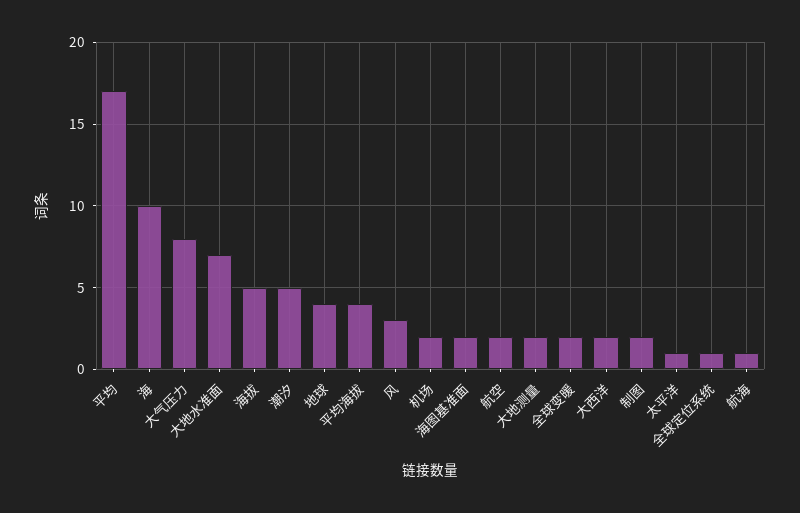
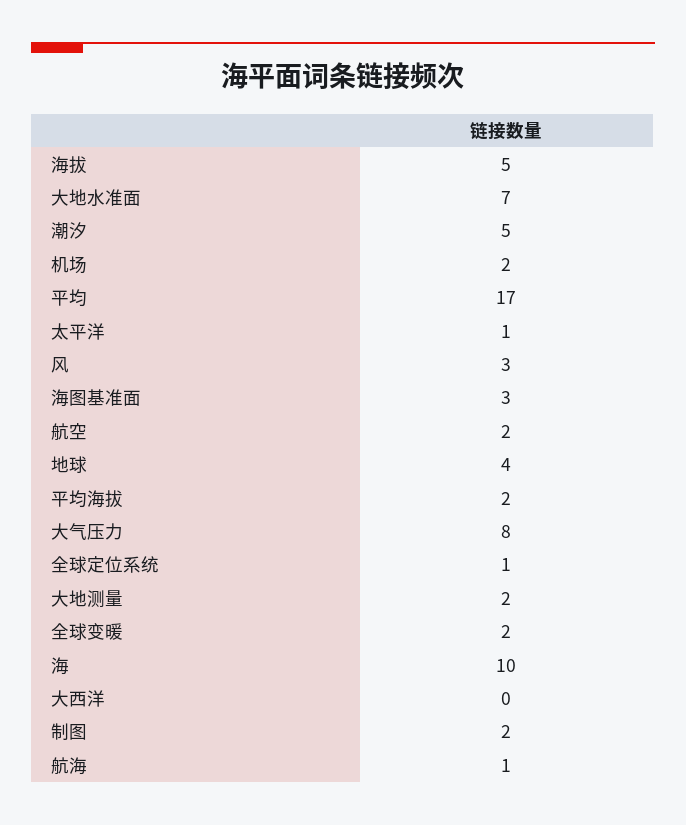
  {
    "平均": 17,
    "海": 10,
    "大气压力": 8,
    "大地水准面": 7,
    "海拔": 5,
    "潮汐": 5,
    "地球": 4,
-   "平均海拔": 4,
+   "平均海拔": 2,
    "风": 3,
    "机场": 2,
-   "海图基准面": 2,
+   "海图基准面": 3,
    "航空": 2,
    "大地测量": 2,
    "全球变暖": 2,
-   "大西洋": 2,
+   "大西洋": 0,
    "制图": 2,
    "太平洋": 1,
    "全球定位系统": 1,
    "航海": 1
  }

